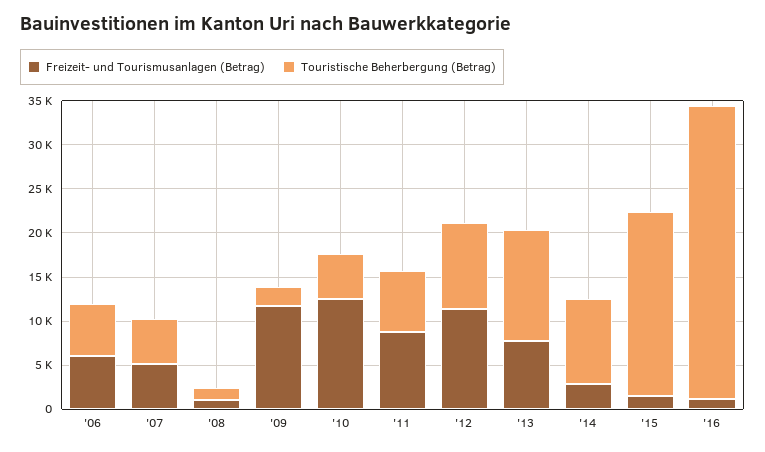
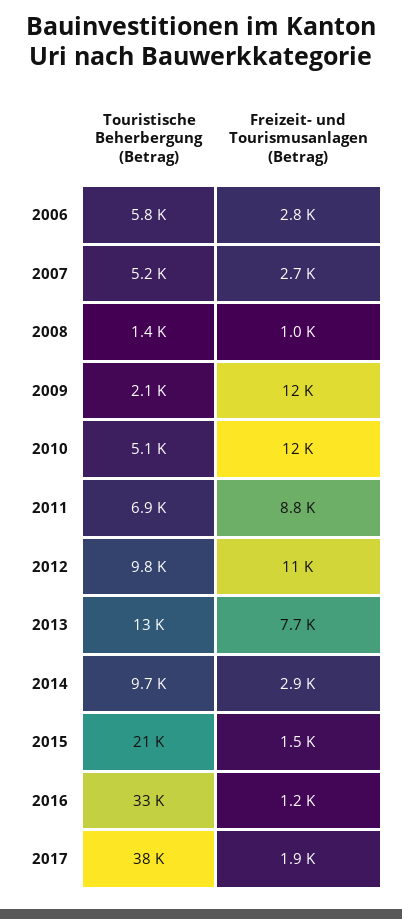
  {
    "Freizeit- und Tourismusanlagen (Betrag)": {
-     "'06": 6000,
+     "'06": 2800,
-     "'07": 5000,
+     "'07": 2700,
      "'08": 1000,
      "'09": 12000,
      "'10": 12000,
      "'11": 8800,
      "'12": 11000,
      "'13": 7700,
      "'14": 2900,
      "'15": 1500,
-     "'16": 1200
+     "'16": 1200,
+     "2017": 1900
    },
    "Touristische Beherbergung (Betrag)": {
      "'06": 5800,
      "'07": 5200,
      "'08": 1400,
      "'09": 2100,
      "'10": 5100,
      "'11": 6900,
      "'12": 9800,
      "'13": 13000,
      "'14": 9700,
      "'15": 21000,
-     "'16": 33000
+     "'16": 33000,
+     "2017": 38000
    }
  }

